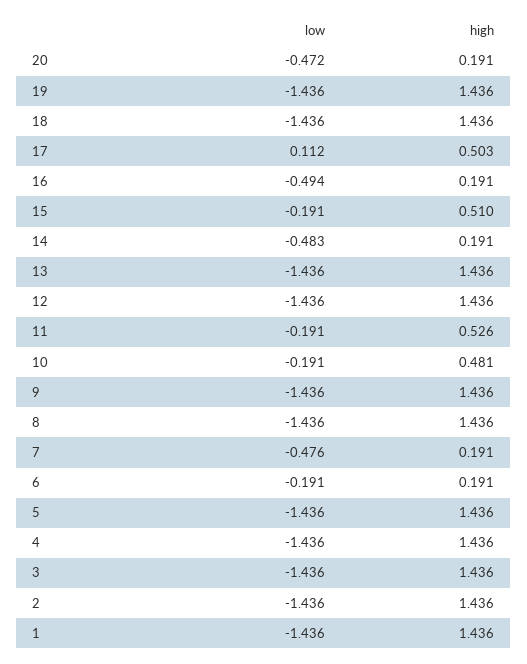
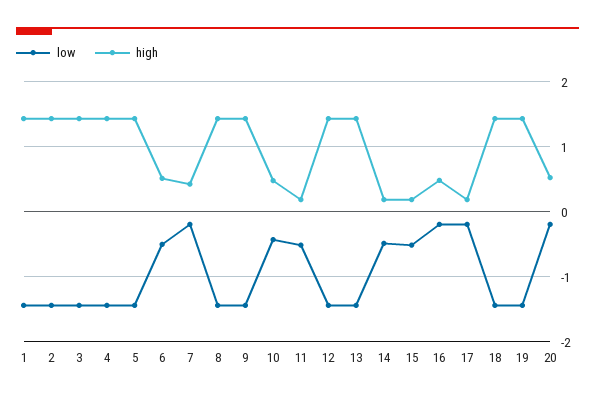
  {
    "low": {
-     "20": -0.472,
+     "20": -0.2,
      "19": -1.436,
      "18": -1.436,
-     "17": 0.112,
+     "17": -0.2,
-     "16": -0.494,
+     "16": -0.2,
-     "15": -0.191,
+     "15": -0.5,
      "14": -0.483,
      "13": -1.436,
      "12": -1.436,
-     "11": -0.191,
+     "11": -0.5,
-     "10": -0.191,
+     "10": -0.4,
      "9": -1.436,
      "8": -1.436,
-     "7": -0.476,
+     "7": -0.2,
-     "6": -0.191,
+     "6": -0.5,
      "5": -1.436,
      "4": -1.436,
      "3": -1.436,
      "2": -1.436,
      "1": -1.436
    },
    "high": {
-     "20": 0.191,
+     "20": 0.5,
      "19": 1.436,
      "18": 1.436,
-     "17": 0.503,
+     "17": 0.2,
-     "16": 0.191,
+     "16": 0.5,
-     "15": 0.51,
+     "15": 0.2,
      "14": 0.191,
      "13": 1.436,
      "12": 1.436,
-     "11": 0.526,
+     "11": 0.2,
      "10": 0.481,
      "9": 1.436,
      "8": 1.436,
-     "7": 0.191,
+     "7": 0.4,
-     "6": 0.191,
+     "6": 0.5,
      "5": 1.436,
      "4": 1.436,
      "3": 1.436,
      "2": 1.436,
      "1": 1.436
    }
  }

